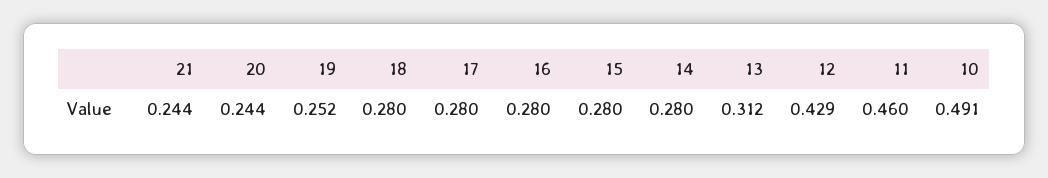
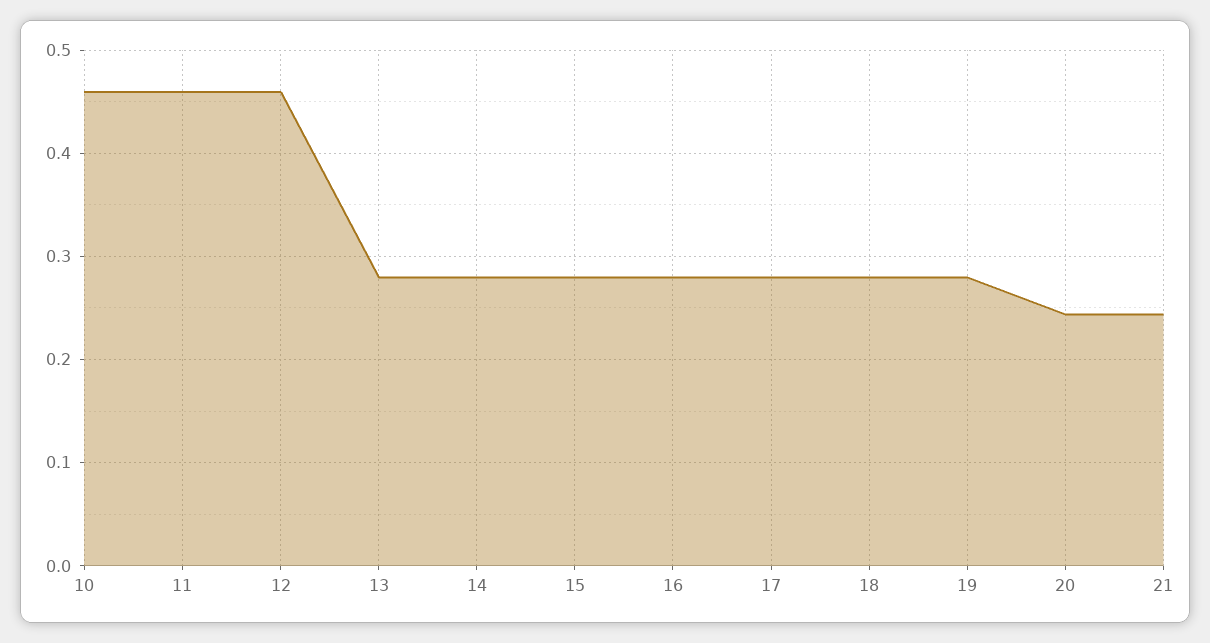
  {
    "21": 0.244,
    "20": 0.244,
-   "19": 0.252,
+   "19": 0.28,
    "18": 0.28,
    "17": 0.28,
    "16": 0.28,
    "15": 0.28,
    "14": 0.28,
-   "13": 0.312,
+   "13": 0.28,
-   "12": 0.429,
+   "12": 0.46,
    "11": 0.46,
-   "10": 0.491
+   "10": 0.46
  }

